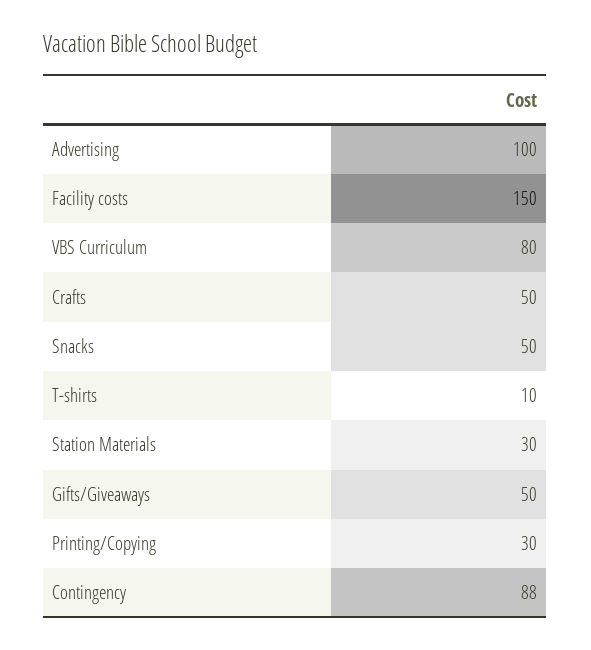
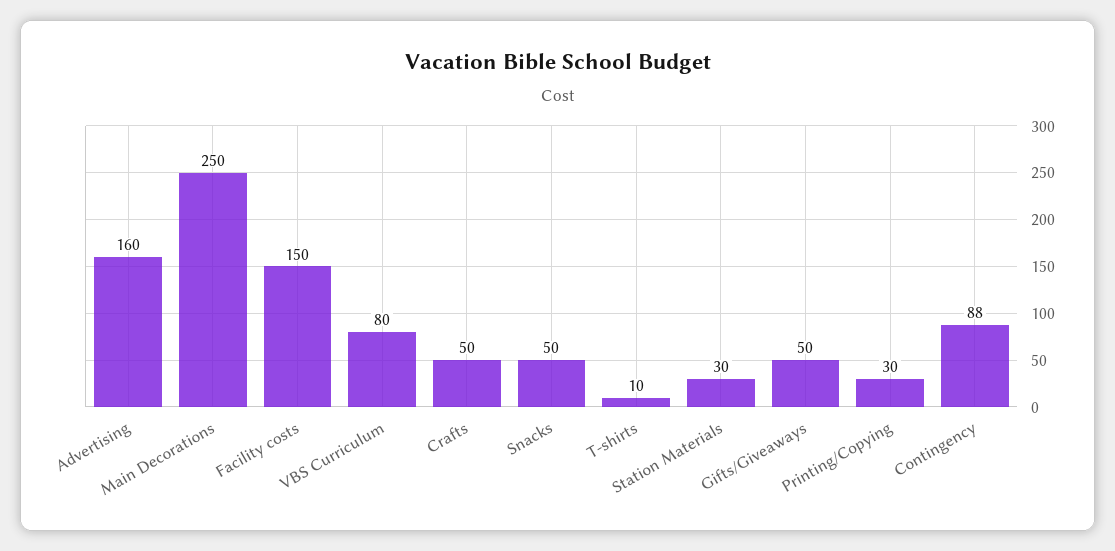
  {
-   "Advertising": 100,
+   "Advertising": 160,
    "Facility costs": 150,
    "VBS Curriculum": 80,
    "Crafts": 50,
    "Snacks": 50,
    "T-shirts": 10,
    "Station Materials": 30,
    "Gifts/Giveaways": 50,
    "Printing/Copying": 30,
-   "Contingency": 88
+   "Contingency": 88,
+   "Main Decorations": 250
  }

